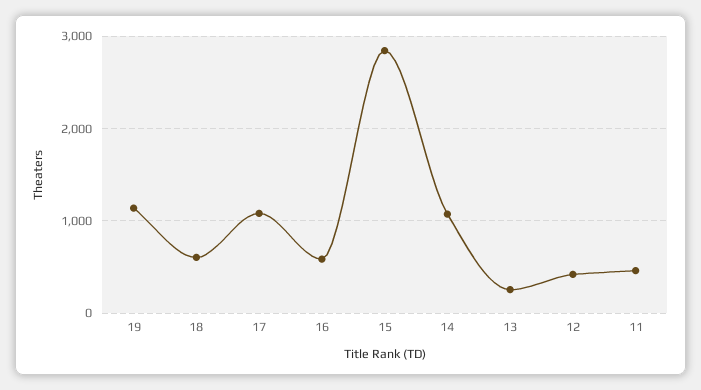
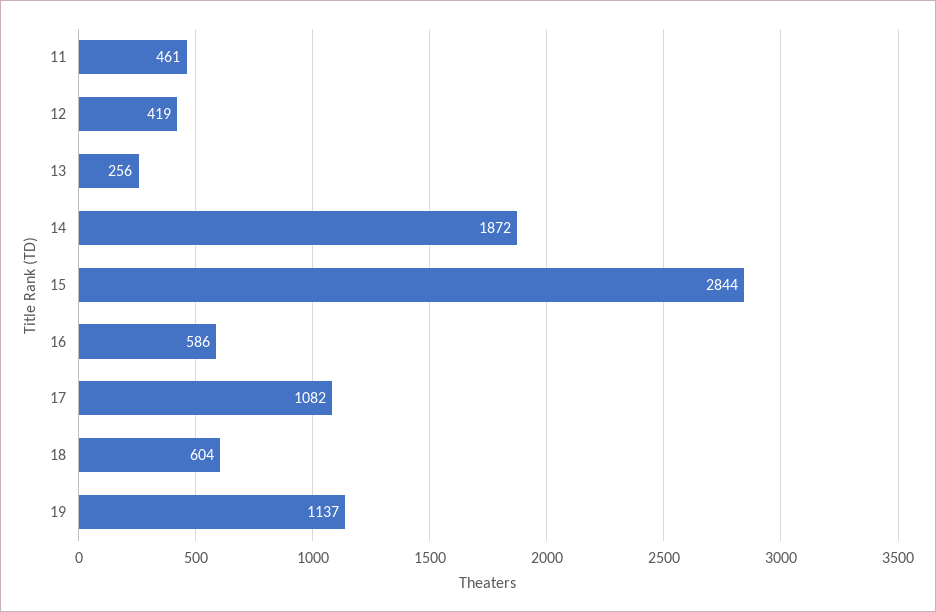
  {
    "19": 1137,
    "18": 604,
    "17": 1082,
    "16": 586,
    "15": 2844,
-   "14": 1100,
+   "14": 1872,
    "13": 256,
    "12": 419,
    "11": 461
  }

